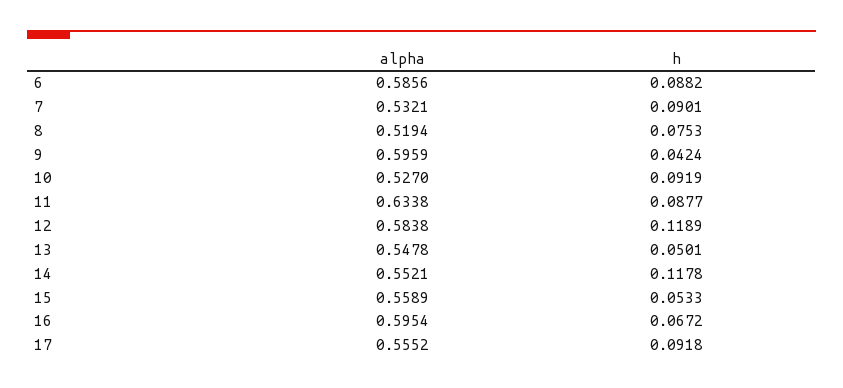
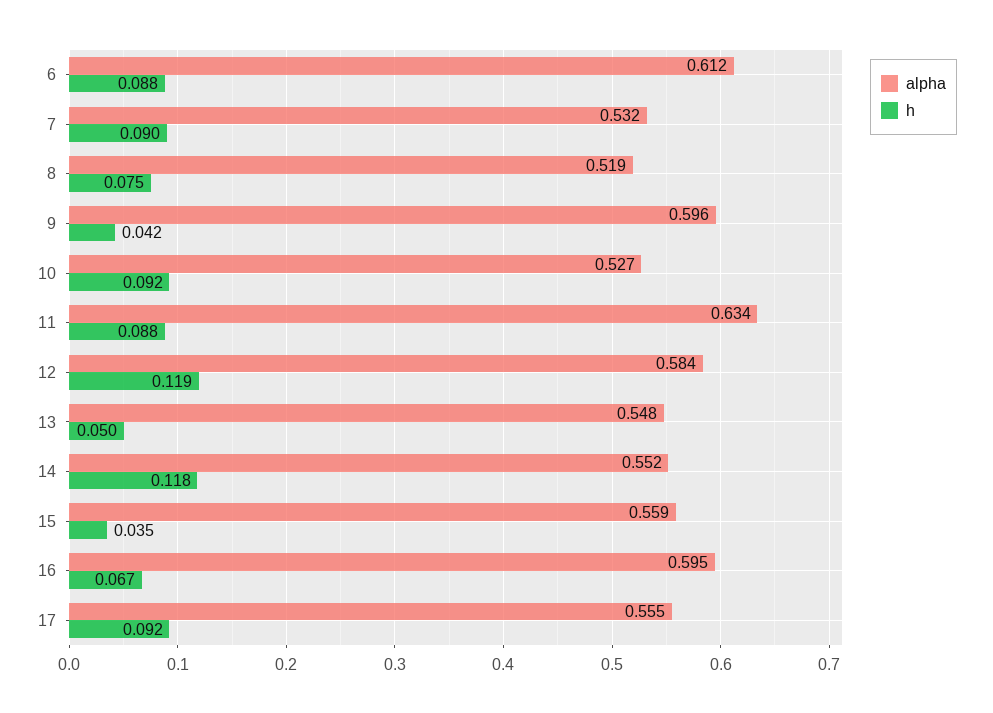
  {
    "alpha": {
-     "6": 0.5856,
+     "6": 0.612,
      "7": 0.5321,
      "8": 0.5194,
      "9": 0.5959,
      "10": 0.527,
      "11": 0.6338,
      "12": 0.5838,
      "13": 0.5478,
      "14": 0.5521,
      "15": 0.5589,
      "16": 0.5954,
      "17": 0.5552
    },
    "h": {
      "6": 0.0882,
      "7": 0.0901,
      "8": 0.0753,
      "9": 0.0424,
      "10": 0.0919,
      "11": 0.0877,
      "12": 0.1189,
      "13": 0.0501,
      "14": 0.1178,
-     "15": 0.0533,
+     "15": 0.035,
      "16": 0.0672,
      "17": 0.0918
    }
  }

